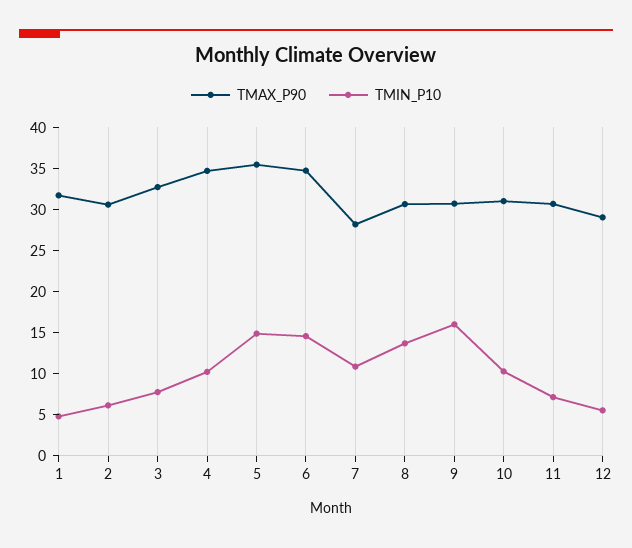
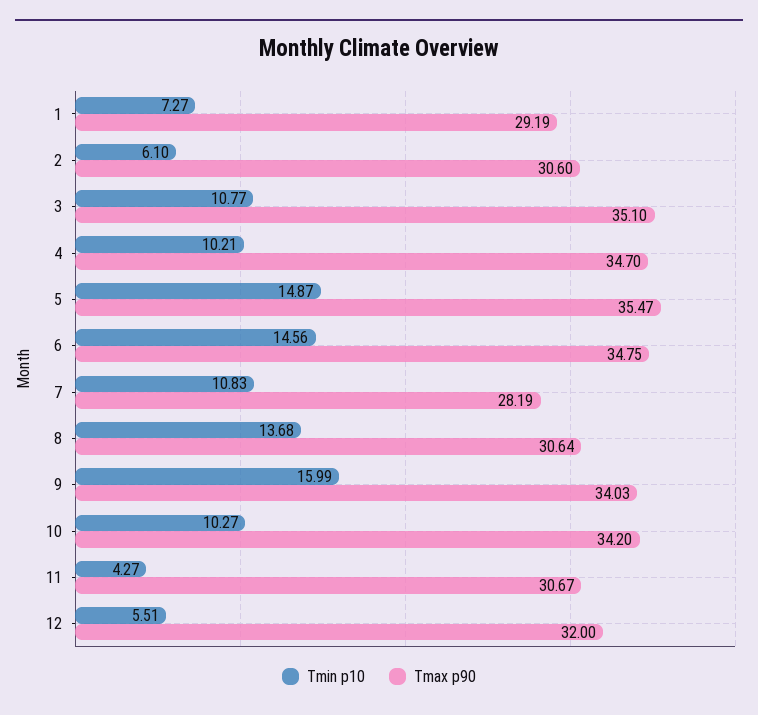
  {
    "TMAX_P90": {
-     "1": 32,
+     "1": 29.19,
      "2": 30.6,
-     "3": 33,
+     "3": 35.1,
      "4": 34.7,
      "5": 35.47,
      "6": 34.75,
      "7": 28.19,
      "8": 30.64,
-     "9": 31,
+     "9": 34.03,
-     "10": 31,
+     "10": 34.2,
      "11": 30.67,
-     "12": 29
+     "12": 32
    },
    "TMIN_P10": {
-     "1": 5,
+     "1": 7.27,
      "2": 6.1,
-     "3": 8,
+     "3": 10.77,
      "4": 10.21,
      "5": 14.87,
      "6": 14.56,
      "7": 10.83,
      "8": 13.68,
      "9": 15.99,
      "10": 10.27,
-     "11": 7,
+     "11": 4.27,
      "12": 5.51
    }
  }

